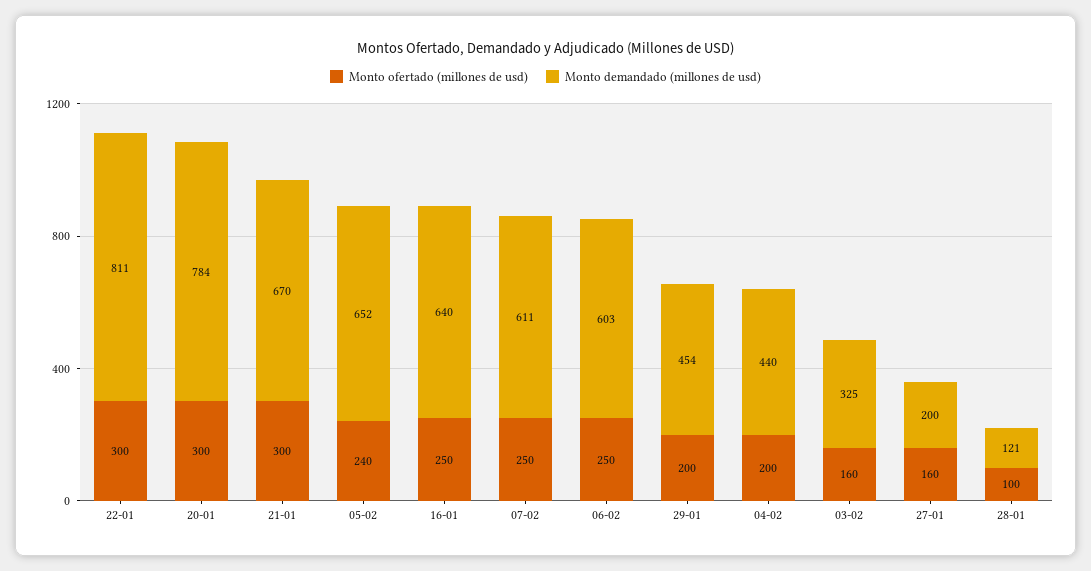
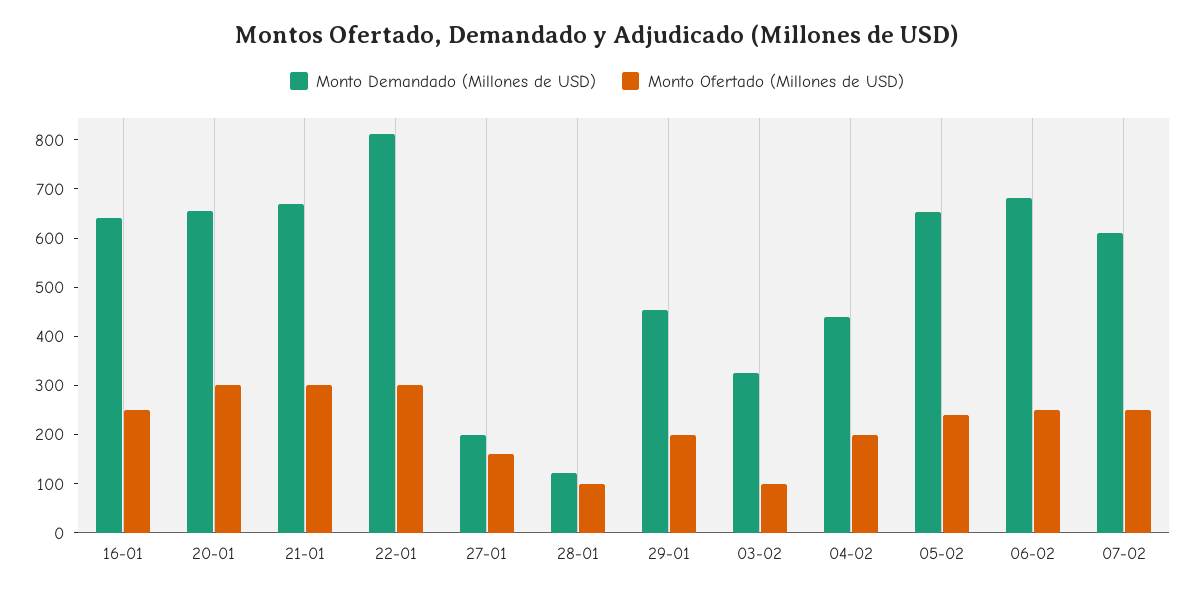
  {
    "Monto ofertado (millones de usd)": {
      "22-01": 300,
      "20-01": 300,
      "21-01": 300,
      "05-02": 240,
      "16-01": 250,
      "07-02": 250,
      "06-02": 250,
      "29-01": 200,
      "04-02": 200,
-     "03-02": 160,
+     "03-02": 100,
      "27-01": 160,
      "28-01": 100
    },
    "Monto demandado (millones de usd)": {
      "22-01": 811,
-     "20-01": 784,
+     "20-01": 660,
      "21-01": 670,
      "05-02": 652,
      "16-01": 640,
      "07-02": 611,
-     "06-02": 603,
+     "06-02": 680,
      "29-01": 454,
      "04-02": 440,
      "03-02": 325,
      "27-01": 200,
      "28-01": 121
    }
  }

